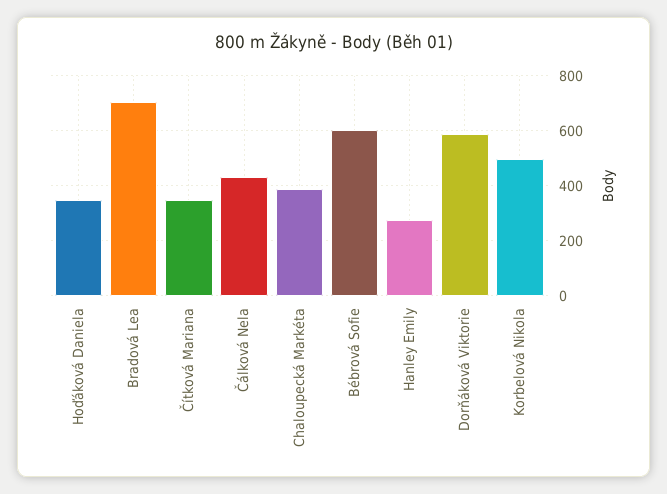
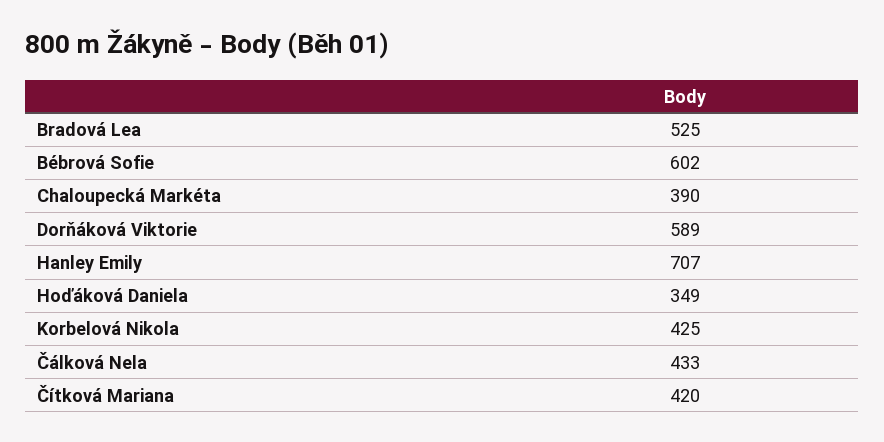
  {
    "Hoďáková Daniela": 349,
-   "Bradová Lea": 700,
+   "Bradová Lea": 525,
-   "Čítková Mariana": 350,
+   "Čítková Mariana": 420,
    "Čálková Nela": 433,
    "Chaloupecká Markéta": 390,
    "Bébrová Sofie": 602,
-   "Hanley Emily": 275,
+   "Hanley Emily": 707,
    "Dorňáková Viktorie": 589,
-   "Korbelová Nikola": 500
+   "Korbelová Nikola": 425
  }

